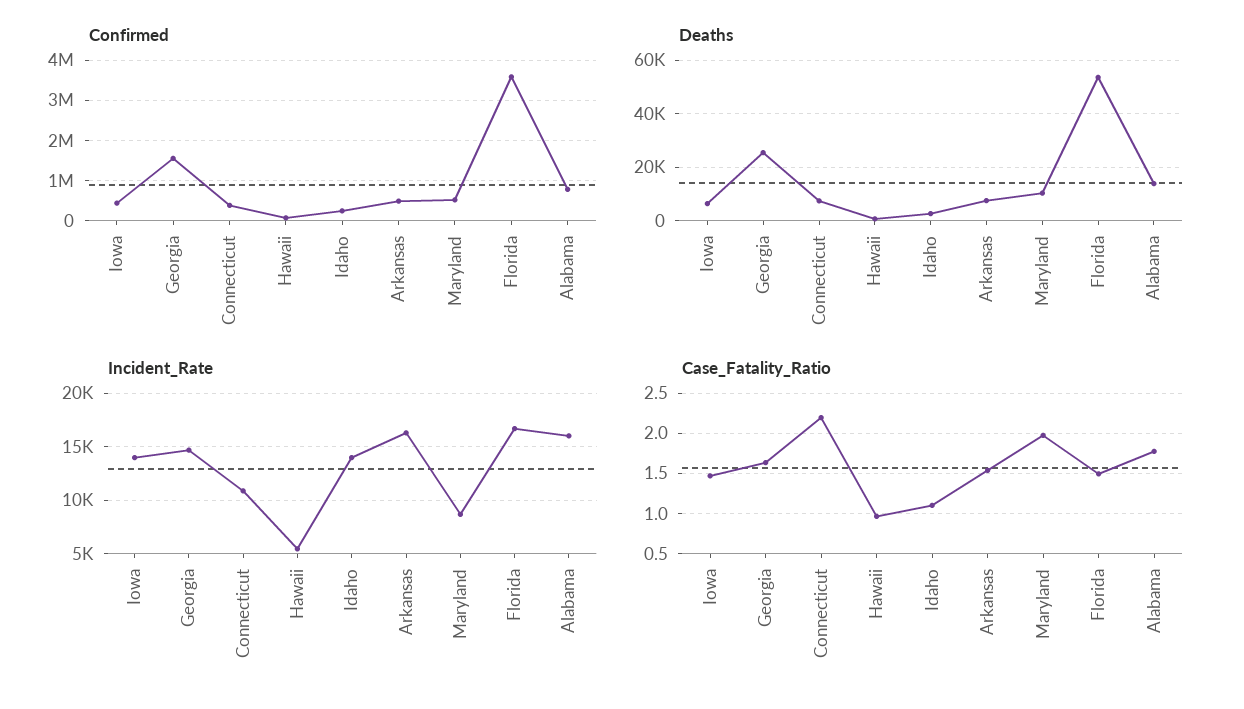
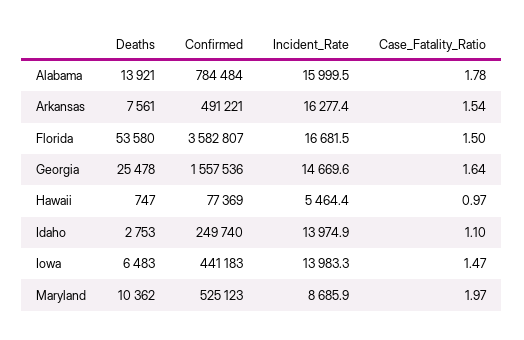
  {
    "Confirmed": {
      "Iowa": 441183,
      "Georgia": 1557536,
-     "Connecticut": 400000,
      "Hawaii": 77369,
      "Idaho": 249740,
      "Arkansas": 491221,
      "Maryland": 525123,
      "Florida": 3582807,
      "Alabama": 784484
    },
    "Deaths": {
      "Iowa": 6483,
      "Georgia": 25478,
-     "Connecticut": 7500,
      "Hawaii": 747,
      "Idaho": 2753,
      "Arkansas": 7561,
      "Maryland": 10362,
      "Florida": 53580,
      "Alabama": 13921
    },
    "Incident_Rate": {
      "Iowa": 13983.3,
      "Georgia": 14669.6,
-     "Connecticut": 11000,
      "Hawaii": 5464.4,
      "Idaho": 13974.9,
      "Arkansas": 16277.4,
      "Maryland": 8685.9,
      "Florida": 16681.5,
      "Alabama": 15999.5
    },
    "Case_Fatality_Ratio": {
      "Iowa": 1.47,
      "Georgia": 1.64,
-     "Connecticut": 2.2,
      "Hawaii": 0.97,
      "Idaho": 1.1,
      "Arkansas": 1.54,
      "Maryland": 1.97,
      "Florida": 1.5,
      "Alabama": 1.78
    }
  }

